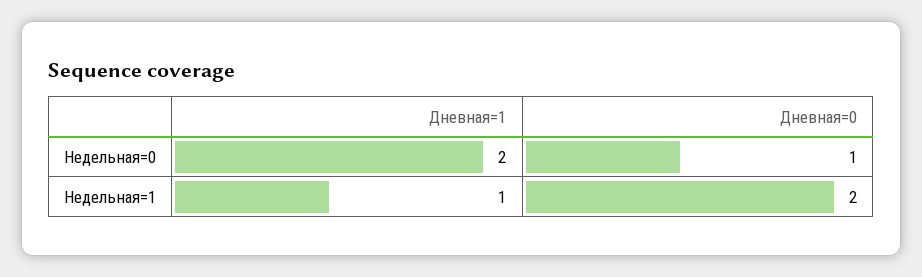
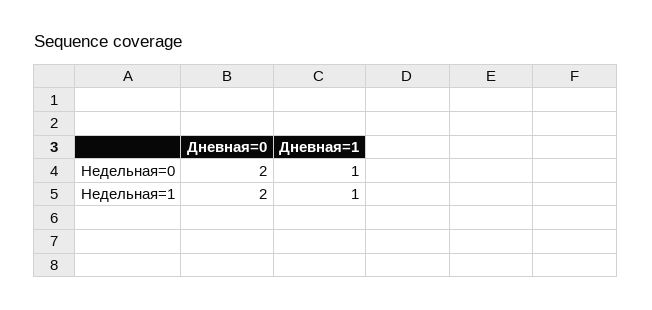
  {
    "Дневная=1": {
-     "Недельная=0": 2,
+     "Недельная=0": 1,
      "Недельная=1": 1
    },
    "Дневная=0": {
-     "Недельная=0": 1,
+     "Недельная=0": 2,
      "Недельная=1": 2
    }
  }

